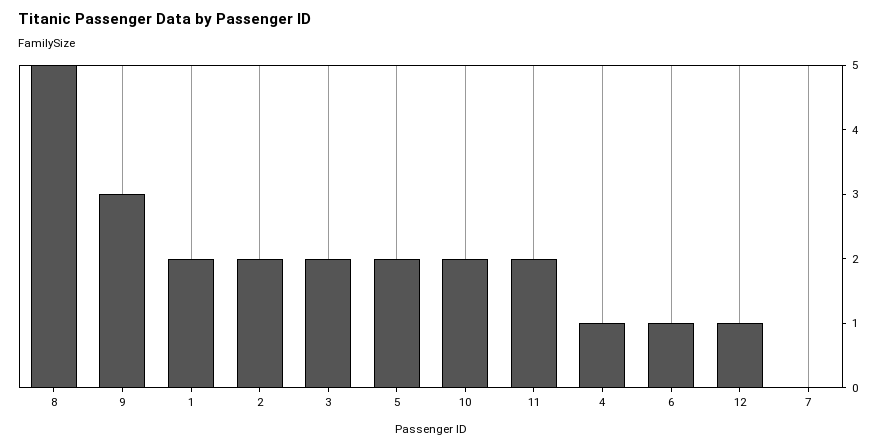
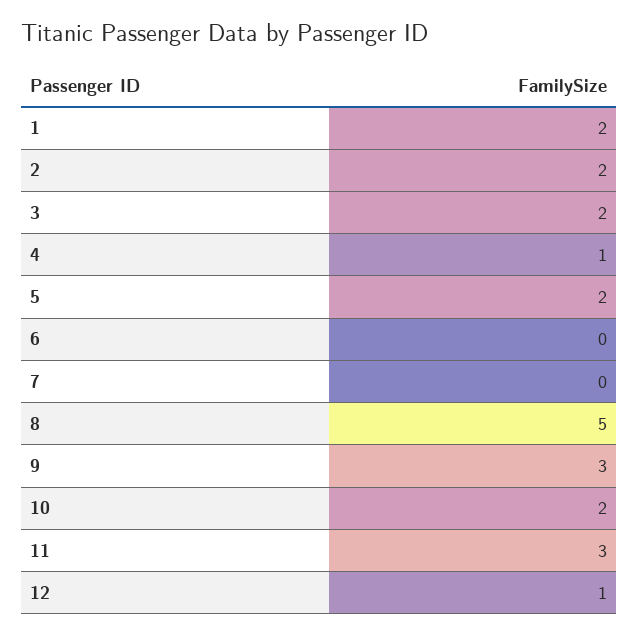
  {
    "8": 5,
    "9": 3,
    "1": 2,
    "2": 2,
    "3": 2,
    "5": 2,
    "10": 2,
-   "11": 2,
+   "11": 3,
    "4": 1,
-   "6": 1,
+   "6": 0,
    "12": 1,
    "7": 0
  }

